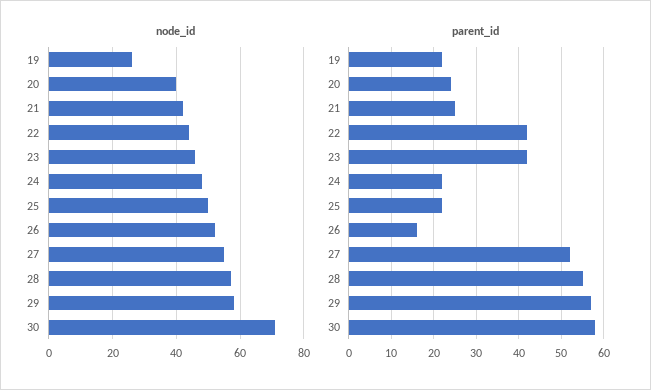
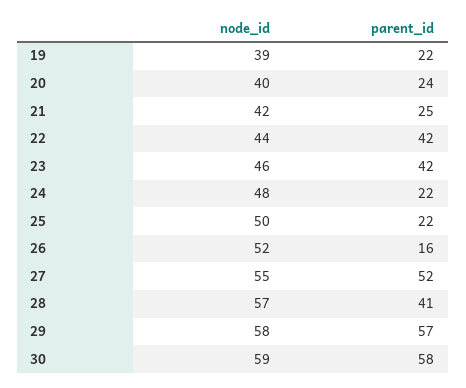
  {
    "node_id": {
-     "19": 25,
+     "19": 39,
      "20": 40,
      "21": 42,
      "22": 44,
      "23": 46,
      "24": 48,
      "25": 50,
      "26": 52,
      "27": 55,
      "28": 57,
      "29": 58,
-     "30": 70
+     "30": 59
    },
    "parent_id": {
      "19": 22,
      "20": 24,
      "21": 25,
      "22": 42,
      "23": 42,
      "24": 22,
      "25": 22,
      "26": 16,
      "27": 52,
-     "28": 55,
+     "28": 41,
      "29": 57,
      "30": 58
    }
  }

